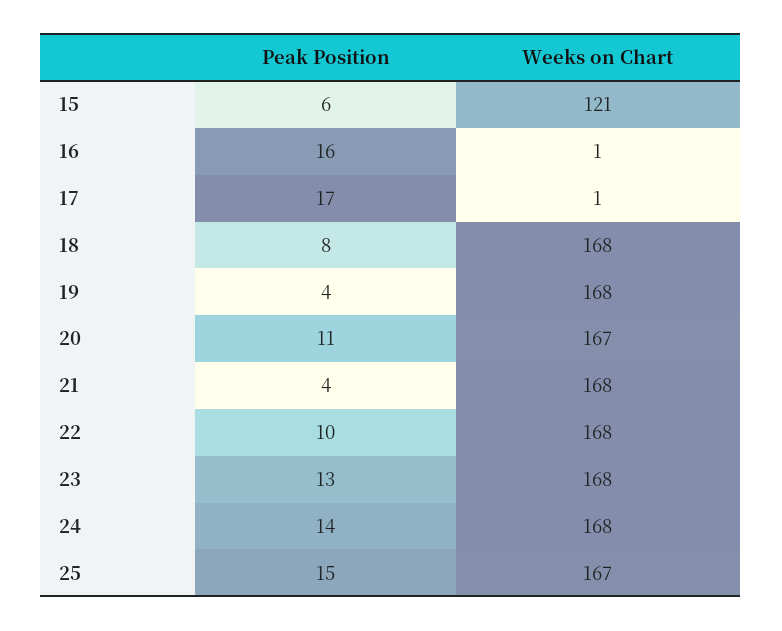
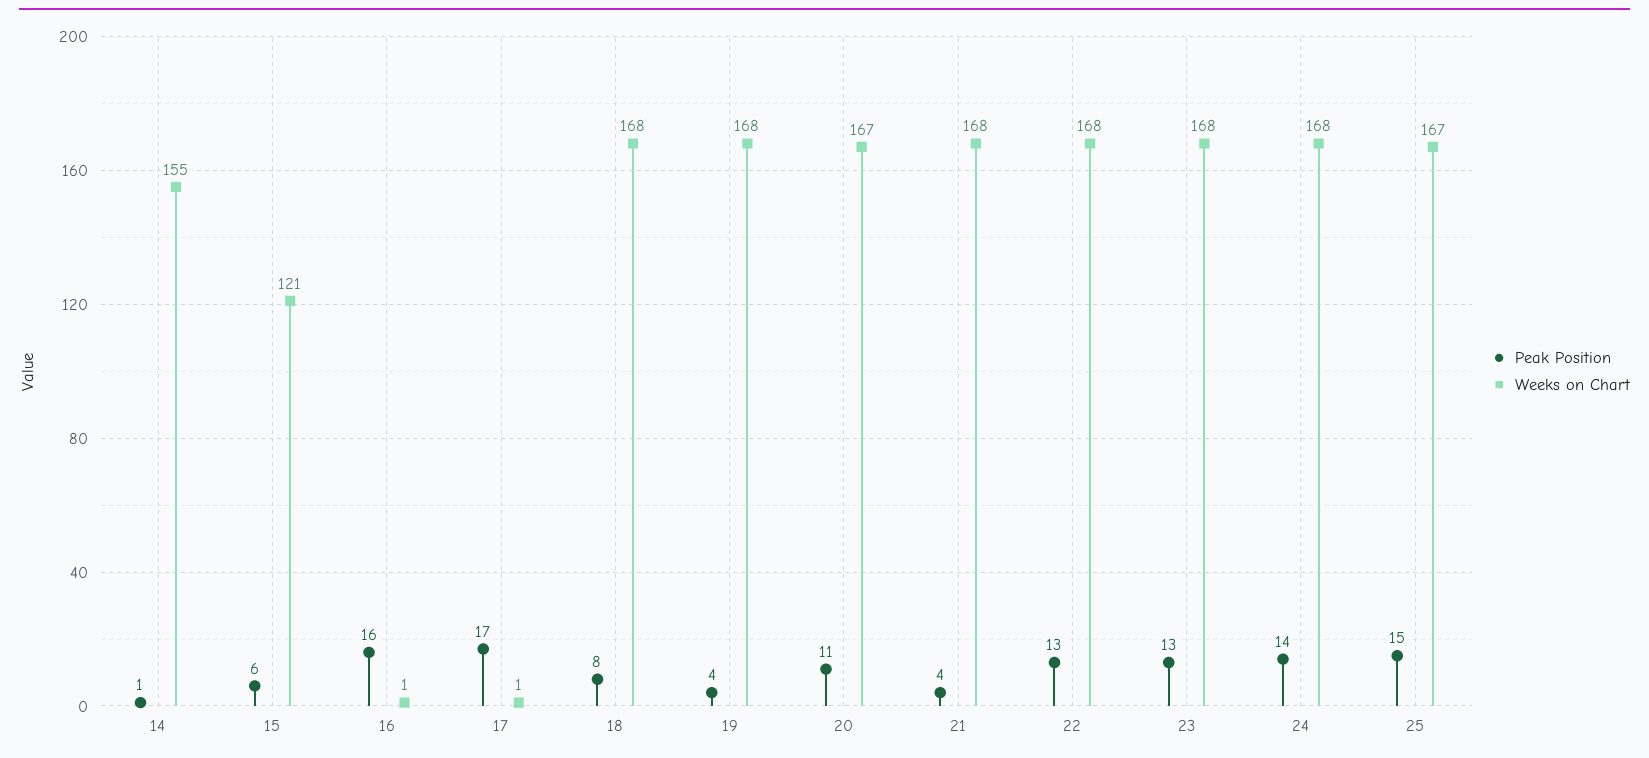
  {
    "Peak Position": {
      "15": 6,
      "16": 16,
      "17": 17,
      "18": 8,
      "19": 4,
      "20": 11,
      "21": 4,
-     "22": 10,
+     "22": 13,
      "23": 13,
      "24": 14,
-     "25": 15
+     "25": 15,
+     "14": 1
    },
    "Weeks on Chart": {
      "15": 121,
      "16": 1,
      "17": 1,
      "18": 168,
      "19": 168,
      "20": 167,
      "21": 168,
      "22": 168,
      "23": 168,
      "24": 168,
-     "25": 167
+     "25": 167,
+     "14": 155
    }
  }

